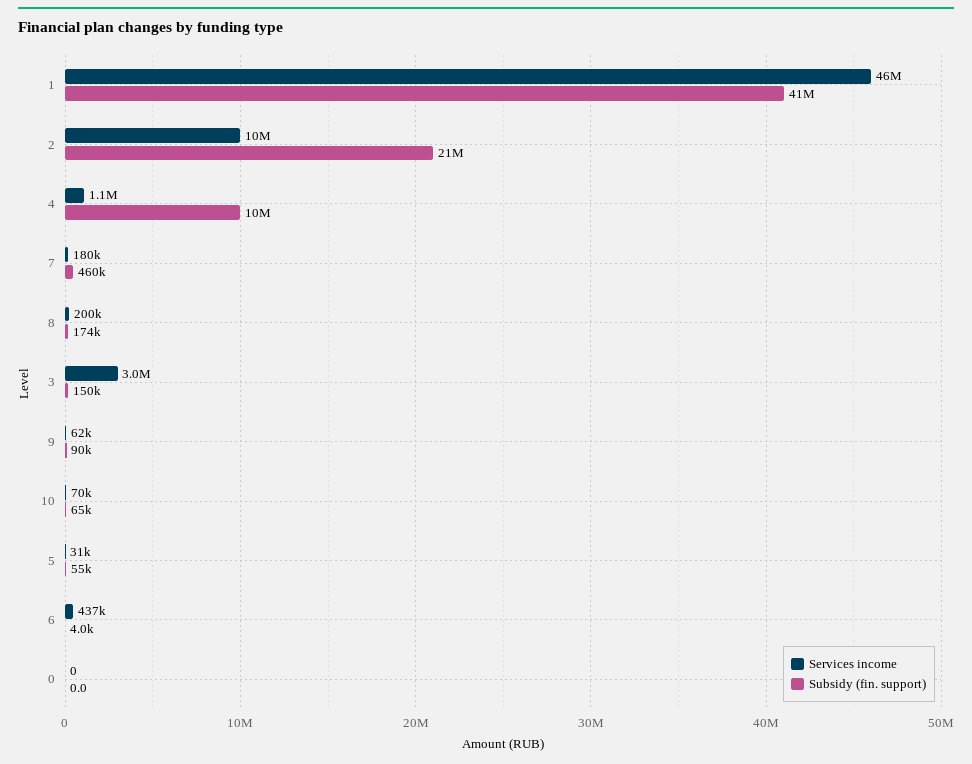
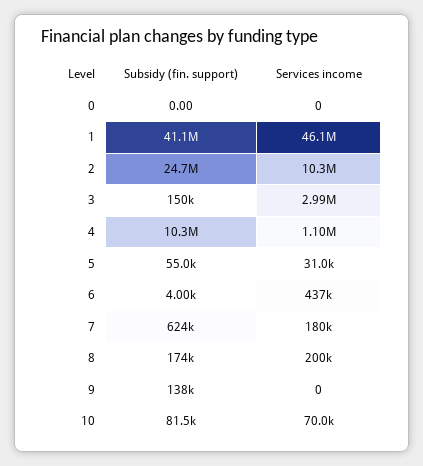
  {
    "Services income": {
      "1": 46100000,
      "2": 10300000,
      "4": 1100000,
      "7": 180000,
      "8": 200000,
      "3": 2990000,
-     "9": 62000,
+     "9": 0,
      "10": 70000,
      "5": 31000,
      "6": 437000,
      "0": 0
    },
    "Subsidy (fin. support)": {
      "1": 41100000,
-     "2": 21000000,
+     "2": 24700000,
      "4": 10300000,
-     "7": 460000,
+     "7": 624000,
      "8": 174000,
      "3": 150000,
-     "9": 90000,
+     "9": 138000,
-     "10": 65000,
+     "10": 81500,
      "5": 55000,
      "6": 4000,
      "0": 0
    }
  }

